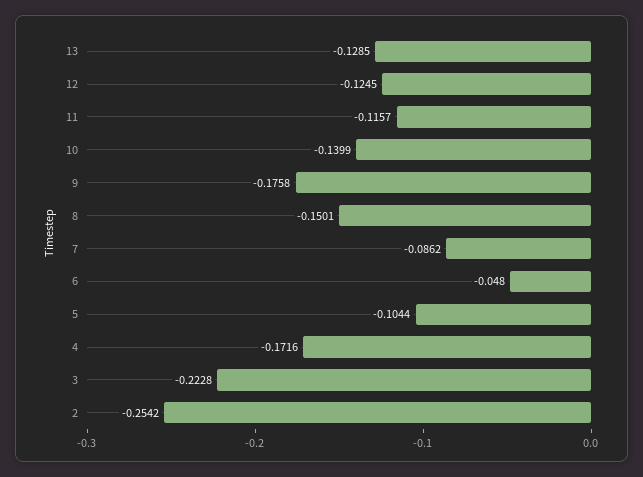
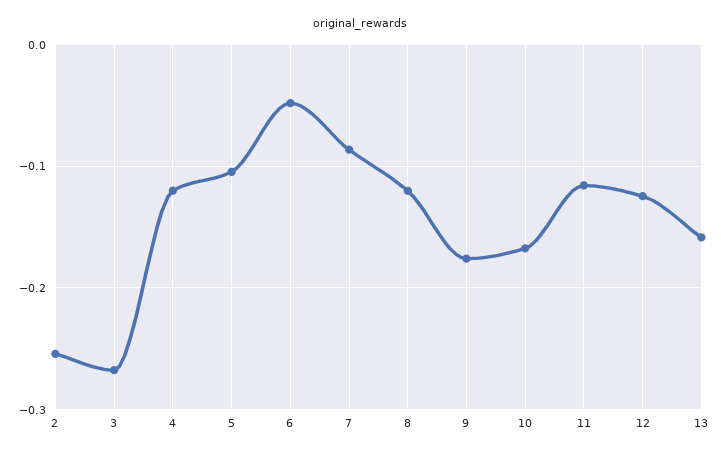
  {
-   "13": -0.1285,
+   "13": -0.16,
    "12": -0.1245,
    "11": -0.1157,
-   "10": -0.1399,
+   "10": -0.17,
    "9": -0.1758,
-   "8": -0.1501,
+   "8": -0.12,
    "7": -0.0862,
    "6": -0.048,
    "5": -0.1044,
-   "4": -0.1716,
+   "4": -0.12,
-   "3": -0.2228,
+   "3": -0.27,
    "2": -0.2542
  }

